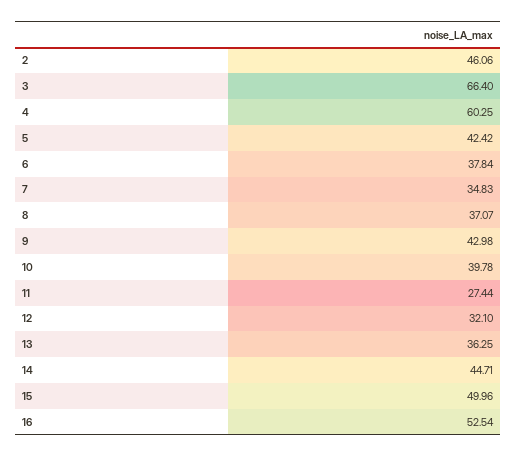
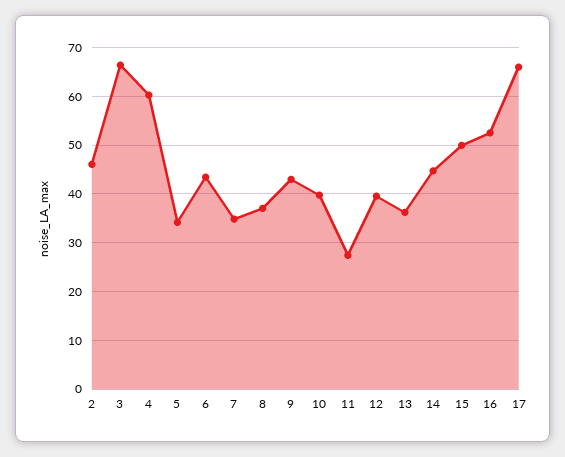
  {
    "2": 46.06,
    "3": 66.4,
    "4": 60.25,
-   "5": 42.42,
+   "5": 34,
-   "6": 37.84,
+   "6": 44,
    "7": 34.83,
    "8": 37.07,
    "9": 42.98,
    "10": 39.78,
    "11": 27.44,
-   "12": 32.1,
+   "12": 40,
    "13": 36.25,
    "14": 44.71,
    "15": 49.96,
-   "16": 52.54
+   "16": 52.54,
+   "17": 66
  }

